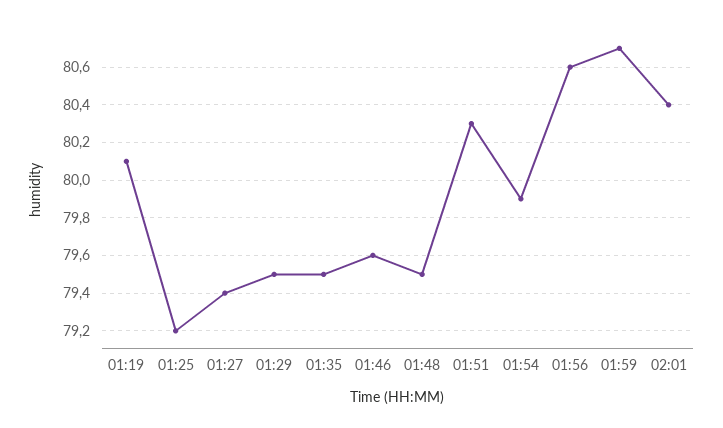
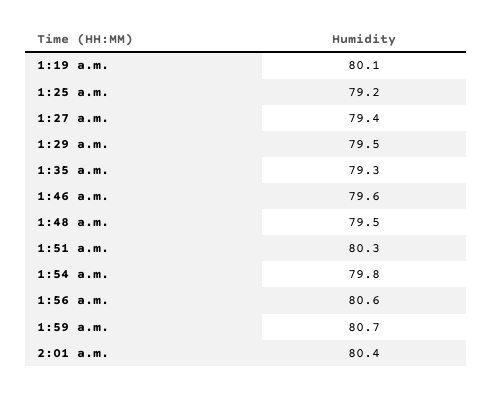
  {
    "01:19": 80.1,
    "01:25": 79.2,
    "01:27": 79.4,
    "01:29": 79.5,
-   "01:35": 79.5,
+   "01:35": 79.3,
    "01:46": 79.6,
    "01:48": 79.5,
    "01:51": 80.3,
-   "01:54": 79.9,
+   "01:54": 79.8,
    "01:56": 80.6,
    "01:59": 80.7,
    "02:01": 80.4
  }

